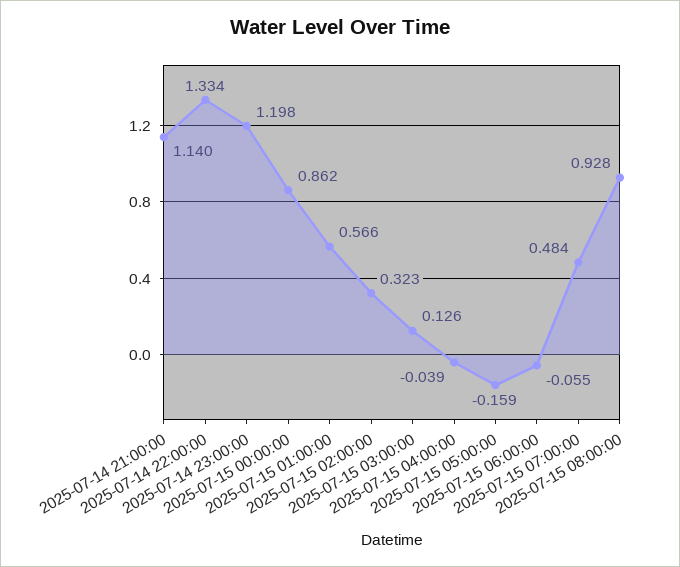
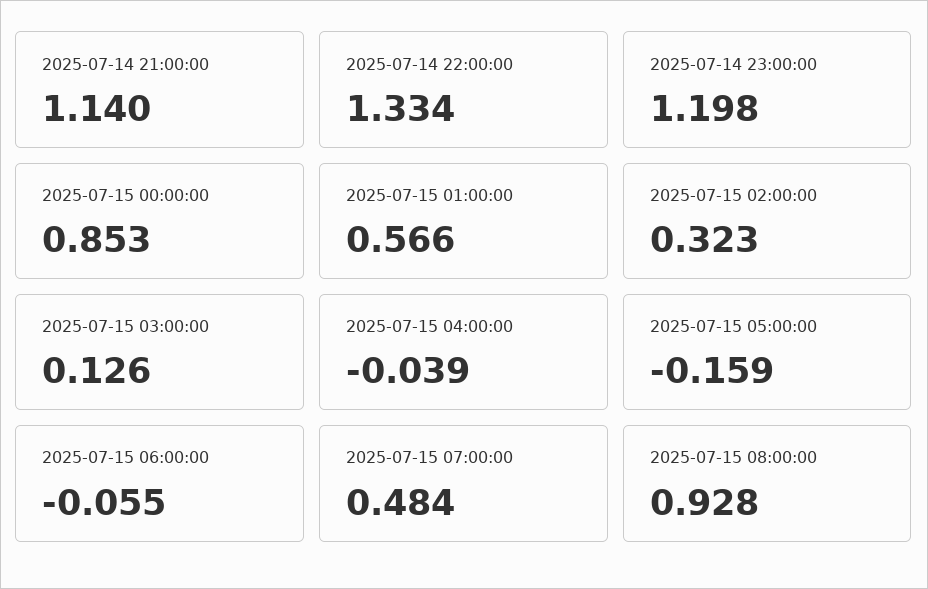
  {
    "2025-07-14 21:00:00": 1.14,
    "2025-07-14 22:00:00": 1.334,
    "2025-07-14 23:00:00": 1.198,
-   "2025-07-15 00:00:00": 0.862,
+   "2025-07-15 00:00:00": 0.853,
    "2025-07-15 01:00:00": 0.566,
    "2025-07-15 02:00:00": 0.323,
    "2025-07-15 03:00:00": 0.126,
    "2025-07-15 04:00:00": -0.039,
    "2025-07-15 05:00:00": -0.159,
    "2025-07-15 06:00:00": -0.055,
    "2025-07-15 07:00:00": 0.484,
    "2025-07-15 08:00:00": 0.928
  }

